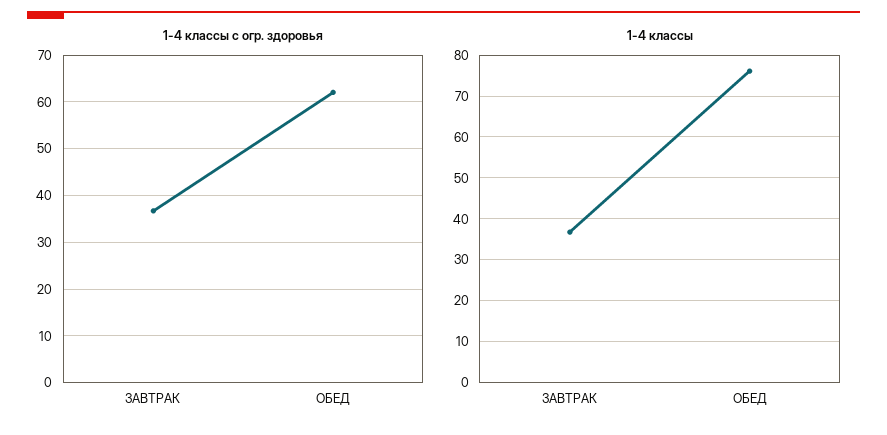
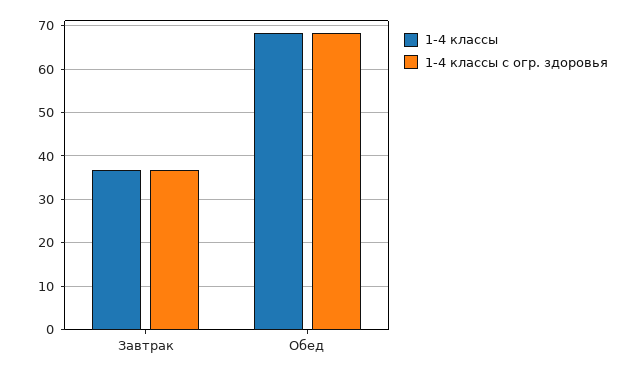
  {
    "1-4 классы с огр. здоровья": {
      "ЗАВТРАК": 36,
-     "ОБЕД": 62
+     "ОБЕД": 68
    },
    "1-4 классы": {
      "ЗАВТРАК": 36,
-     "ОБЕД": 76
+     "ОБЕД": 68
    }
  }

